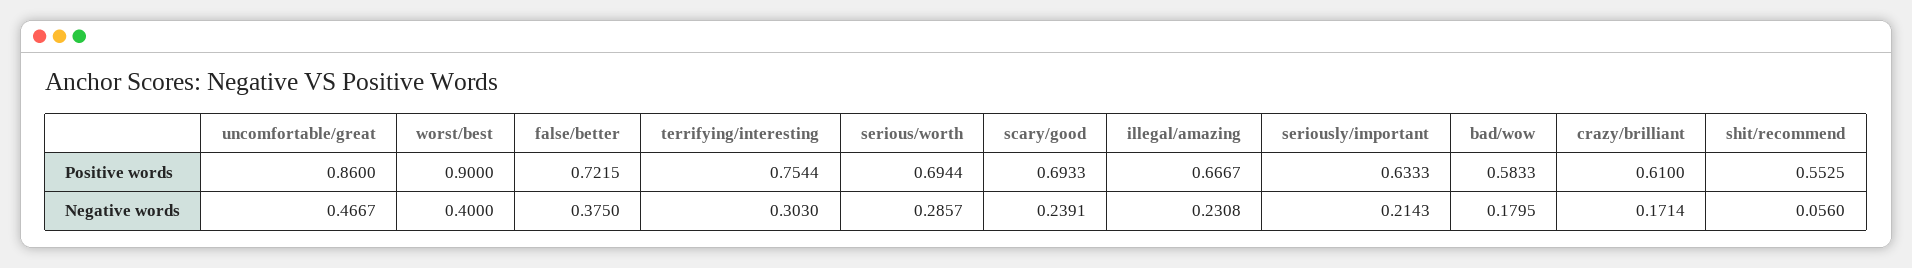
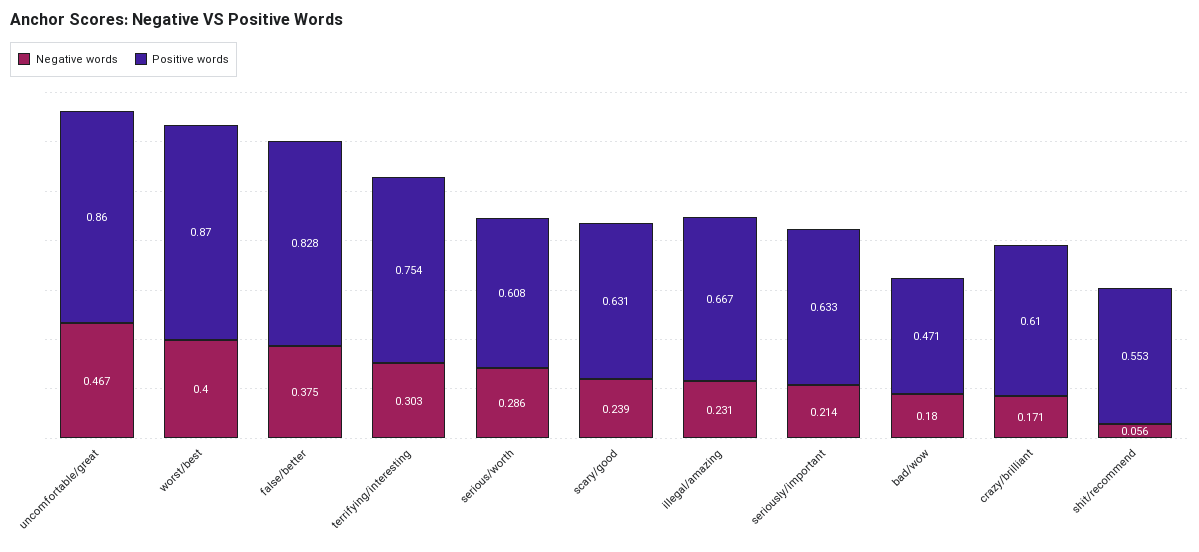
  {
    "Positive words": {
      "uncomfortable/great": 0.86,
-     "worst/best": 0.9,
+     "worst/best": 0.87,
-     "false/better": 0.7215,
+     "false/better": 0.828,
      "terrifying/interesting": 0.7544,
-     "serious/worth": 0.6944,
+     "serious/worth": 0.608,
-     "scary/good": 0.6933,
+     "scary/good": 0.631,
      "illegal/amazing": 0.6667,
      "seriously/important": 0.6333,
-     "bad/wow": 0.5833,
+     "bad/wow": 0.471,
      "crazy/brilliant": 0.61,
      "shit/recommend": 0.5525
    },
    "Negative words": {
      "uncomfortable/great": 0.4667,
      "worst/best": 0.4,
      "false/better": 0.375,
      "terrifying/interesting": 0.303,
      "serious/worth": 0.2857,
      "scary/good": 0.2391,
      "illegal/amazing": 0.2308,
      "seriously/important": 0.2143,
      "bad/wow": 0.1795,
      "crazy/brilliant": 0.1714,
      "shit/recommend": 0.056
    }
  }

